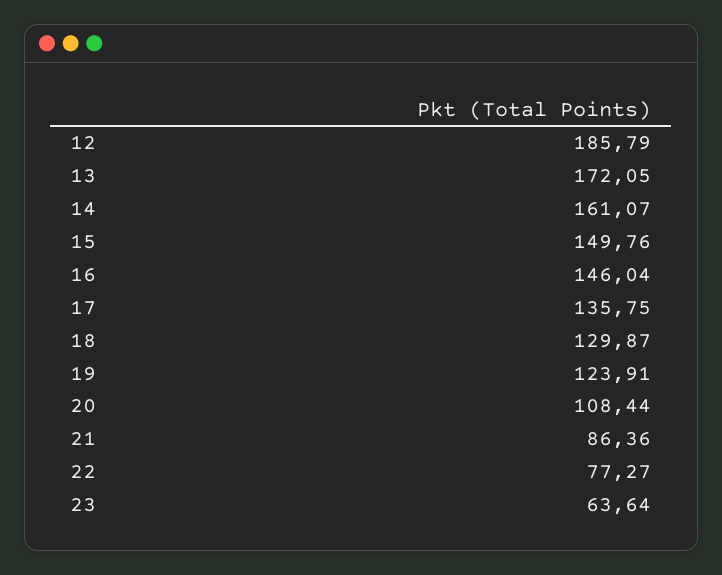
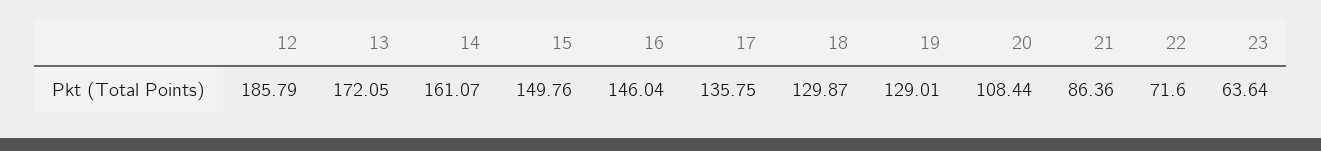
  {
    "12": 185.79,
    "13": 172.05,
    "14": 161.07,
    "15": 149.76,
    "16": 146.04,
    "17": 135.75,
    "18": 129.87,
-   "19": 123.91,
+   "19": 129.01,
    "20": 108.44,
    "21": 86.36,
-   "22": 77.27,
+   "22": 71.6,
    "23": 63.64
  }

